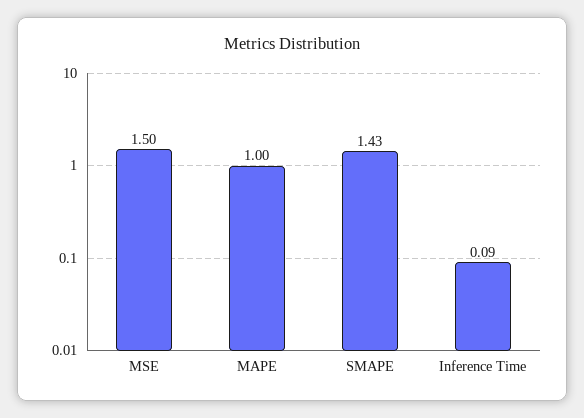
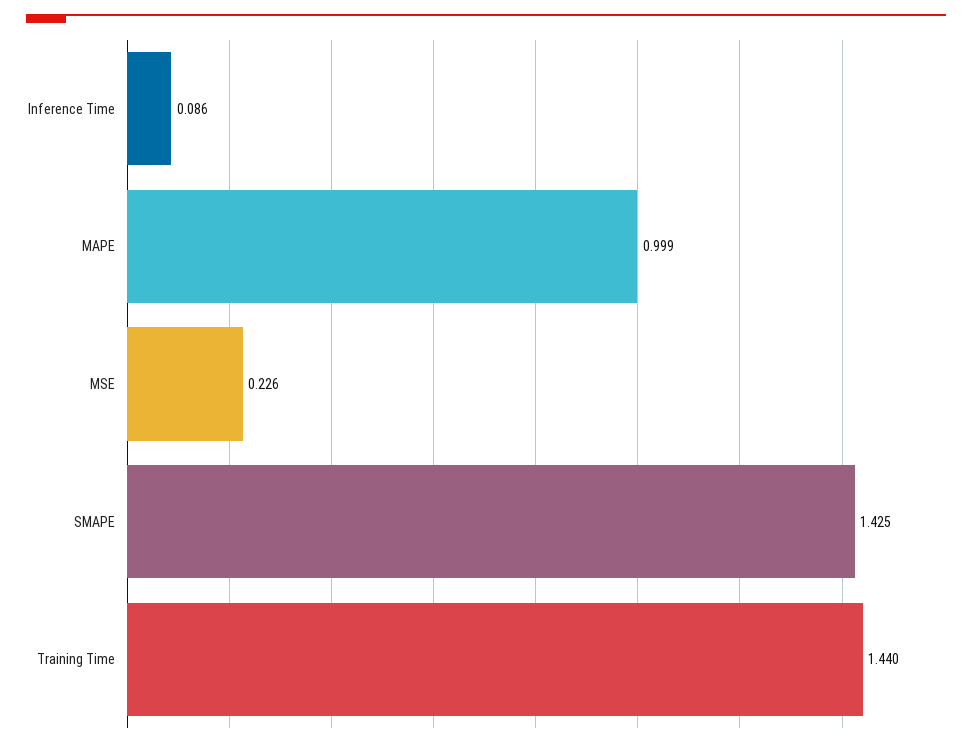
  {
-   "MSE": 1.5,
+   "MSE": 0.226,
    "MAPE": 0.999,
    "SMAPE": 1.425,
-   "Inference Time": 0.086
+   "Inference Time": 0.086,
+   "Training Time": 1.44
  }

